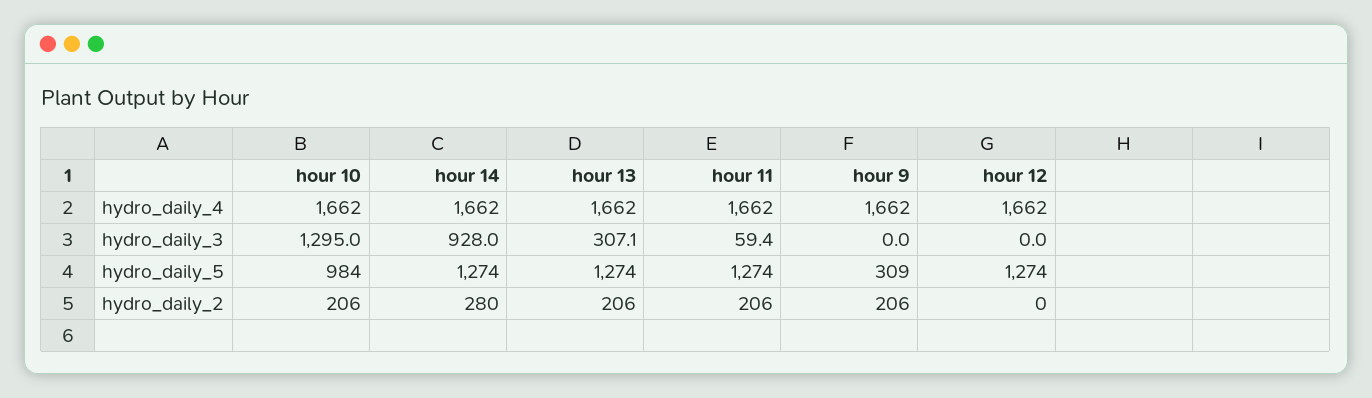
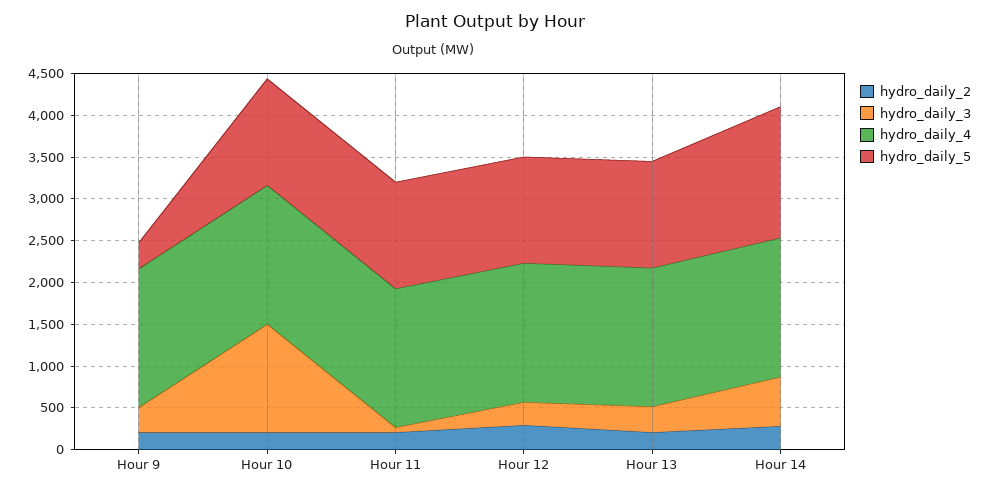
  {
    "hydro_daily_4": {
      "hour 10": 1662,
      "hour 14": 1662,
      "hour 13": 1662,
      "hour 11": 1662,
      "hour 9": 1662,
      "hour 12": 1662
    },
    "hydro_daily_3": {
      "hour 10": 1295,
-     "hour 14": 928,
+     "hour 14": 600,
      "hour 13": 307.1,
      "hour 11": 59.4,
-     "hour 9": 0,
+     "hour 9": 300,
-     "hour 12": 0
+     "hour 12": 300
    },
    "hydro_daily_5": {
-     "hour 10": 984,
+     "hour 10": 1300,
-     "hour 14": 1274,
+     "hour 14": 1600,
      "hour 13": 1274,
      "hour 11": 1274,
      "hour 9": 309,
      "hour 12": 1274
    },
    "hydro_daily_2": {
      "hour 10": 206,
      "hour 14": 280,
      "hour 13": 206,
      "hour 11": 206,
      "hour 9": 206,
-     "hour 12": 0
+     "hour 12": 300
    }
  }

